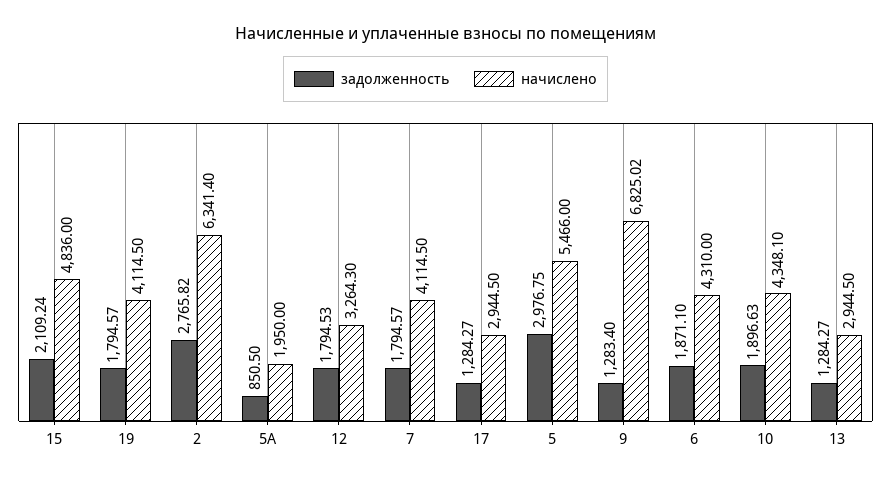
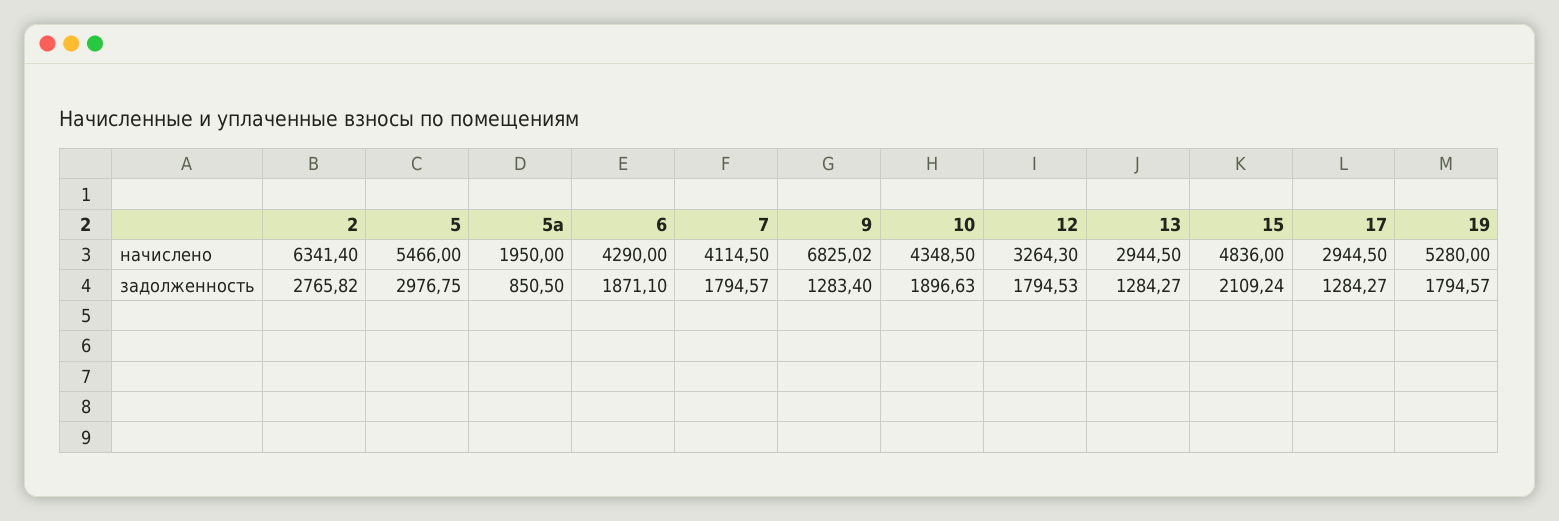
  {
    "задолженность": {
      "15": 2109.24,
      "19": 1794.57,
      "2": 2765.82,
      "5А": 850.5,
      "12": 1794.53,
      "7": 1794.57,
      "17": 1284.27,
      "5": 2976.75,
      "9": 1283.4,
      "6": 1871.1,
      "10": 1896.63,
      "13": 1284.27
    },
    "начислено": {
      "15": 4836,
-     "19": 4114.5,
+     "19": 5280,
      "2": 6341.4,
      "5А": 1950,
      "12": 3264.3,
      "7": 4114.5,
      "17": 2944.5,
      "5": 5466,
      "9": 6825.02,
-     "6": 4310,
+     "6": 4290,
-     "10": 4348.1,
+     "10": 4348.5,
      "13": 2944.5
    }
  }

